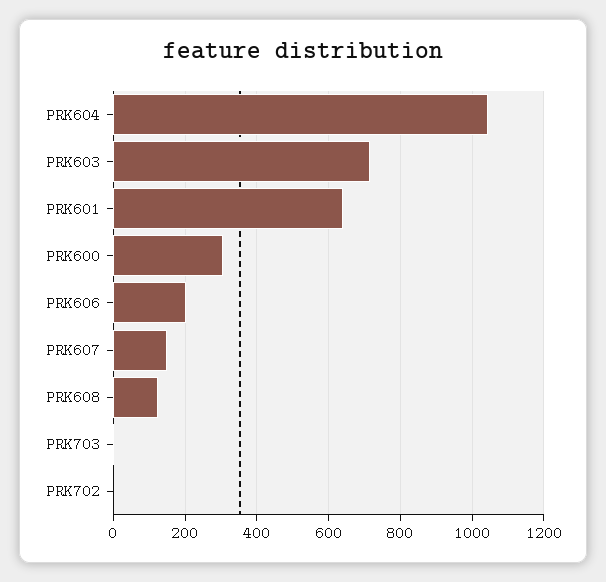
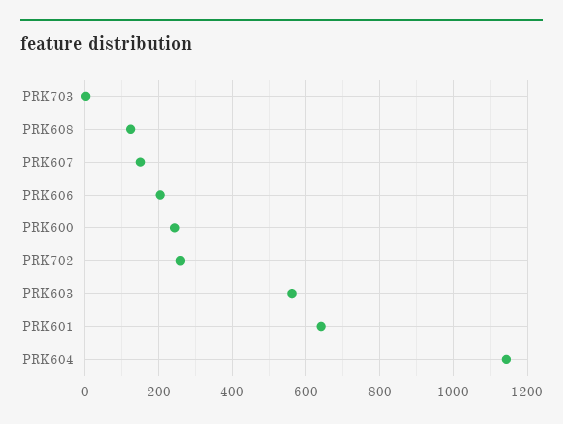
  {
-   "PRK604": 1040,
+   "PRK604": 1140,
-   "PRK603": 720,
+   "PRK603": 560,
    "PRK601": 640,
-   "PRK600": 300,
+   "PRK600": 240,
    "PRK606": 200,
    "PRK607": 160,
    "PRK608": 120,
    "PRK703": 0,
-   "PRK702": 0
+   "PRK702": 260
  }

